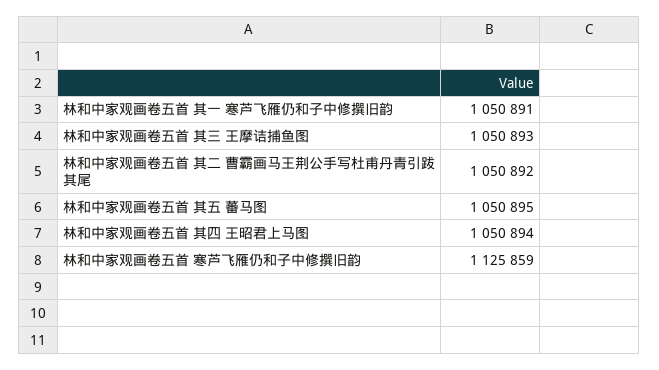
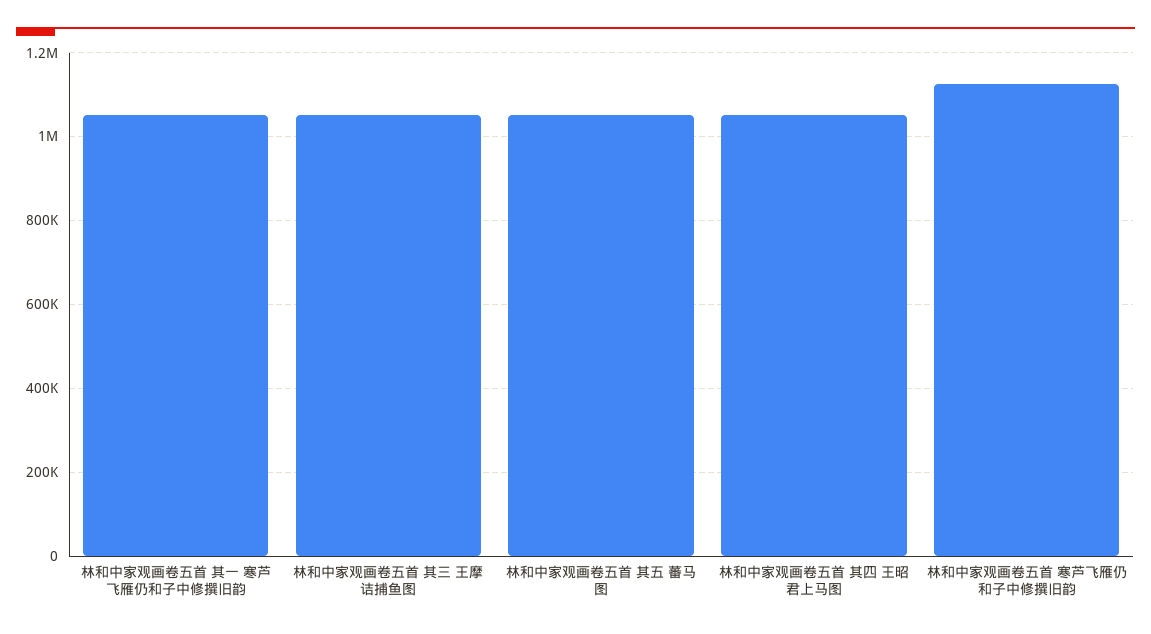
  {
    "林和中家观画卷五首 其一 寒芦飞雁仍和子中修撰旧韵": 1050891,
    "林和中家观画卷五首 其三 王摩诘捕鱼图": 1050893,
-   "林和中家观画卷五首 其二 曹霸画马王荆公手写杜甫丹青引跋其尾": 1050892,
    "林和中家观画卷五首 其五 蕃马图": 1050895,
    "林和中家观画卷五首 其四 王昭君上马图": 1050894,
    "林和中家观画卷五首 寒芦飞雁仍和子中修撰旧韵": 1125859
  }

